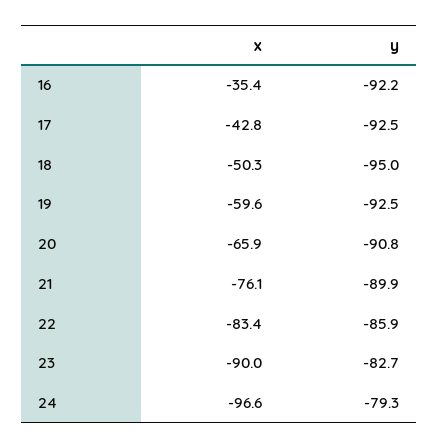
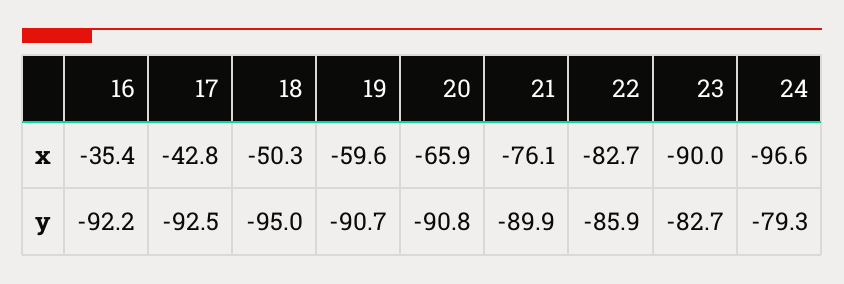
  {
    "x": {
      "16": -35.4,
      "17": -42.8,
      "18": -50.3,
      "19": -59.6,
      "20": -65.9,
      "21": -76.1,
-     "22": -83.4,
+     "22": -82.7,
      "23": -90,
      "24": -96.6
    },
    "y": {
      "16": -92.2,
      "17": -92.5,
      "18": -95,
-     "19": -92.5,
+     "19": -90.7,
      "20": -90.8,
      "21": -89.9,
      "22": -85.9,
      "23": -82.7,
      "24": -79.3
    }
  }

